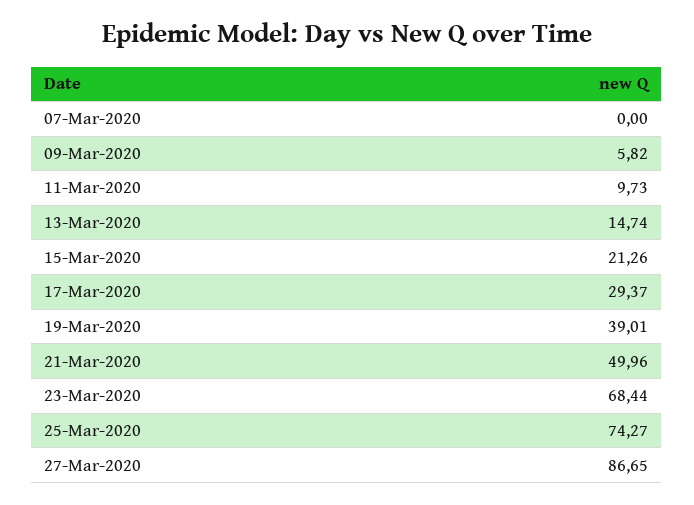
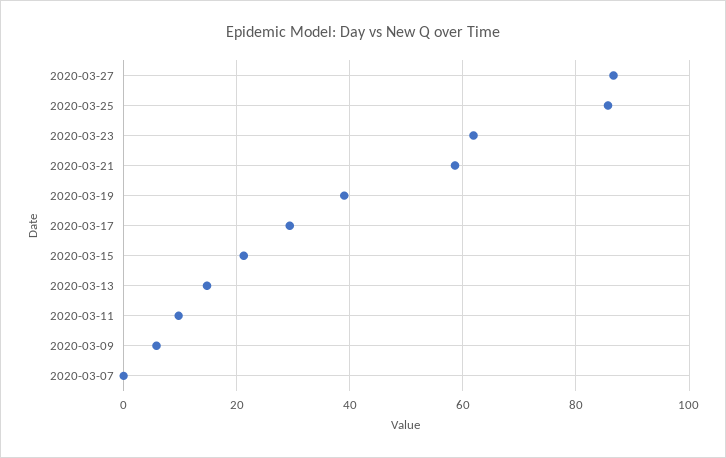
  {
    "07-Mar-2020": 0,
    "09-Mar-2020": 5.82,
    "11-Mar-2020": 9.73,
    "13-Mar-2020": 14.74,
    "15-Mar-2020": 21.26,
    "17-Mar-2020": 29.37,
    "19-Mar-2020": 39.01,
-   "21-Mar-2020": 49.96,
+   "21-Mar-2020": 58,
-   "23-Mar-2020": 68.44,
+   "23-Mar-2020": 62,
-   "25-Mar-2020": 74.27,
+   "25-Mar-2020": 86,
    "27-Mar-2020": 86.65
  }

